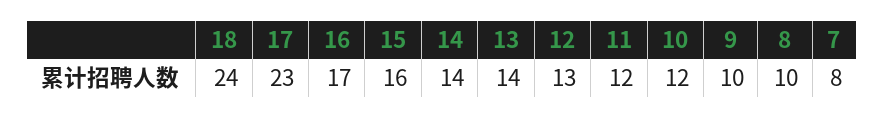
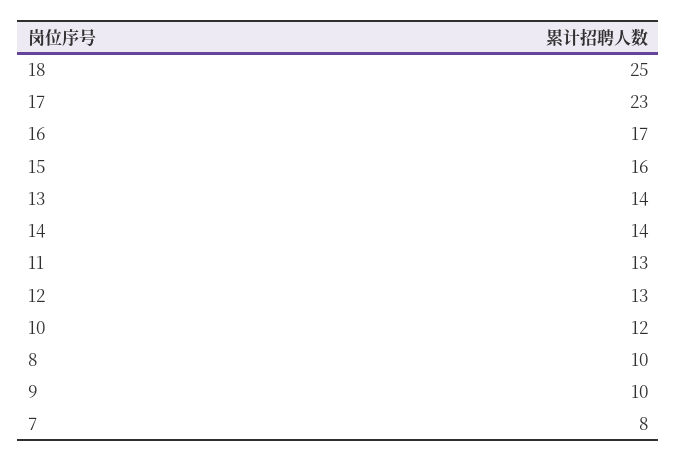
  {
-   "18": 24,
+   "18": 25,
    "17": 23,
    "16": 17,
    "15": 16,
    "14": 14,
    "13": 14,
    "12": 13,
-   "11": 12,
+   "11": 13,
    "10": 12,
    "9": 10,
    "8": 10,
    "7": 8
  }

